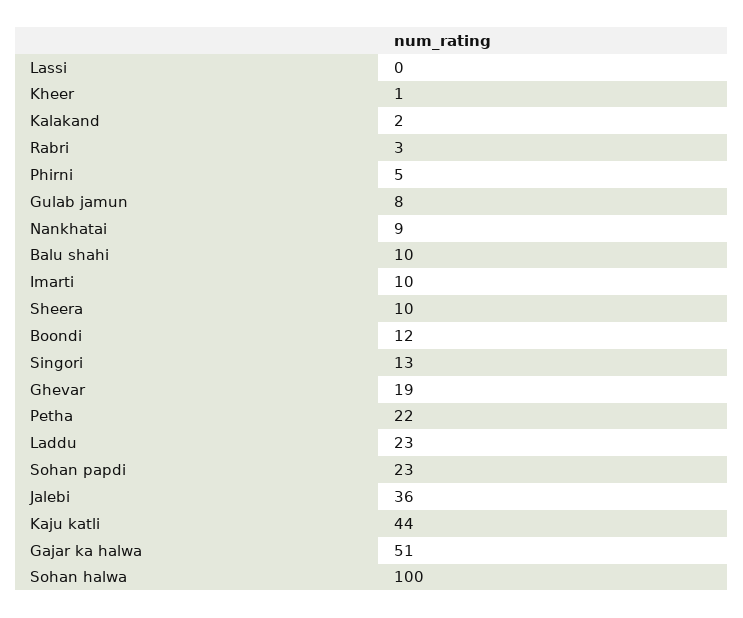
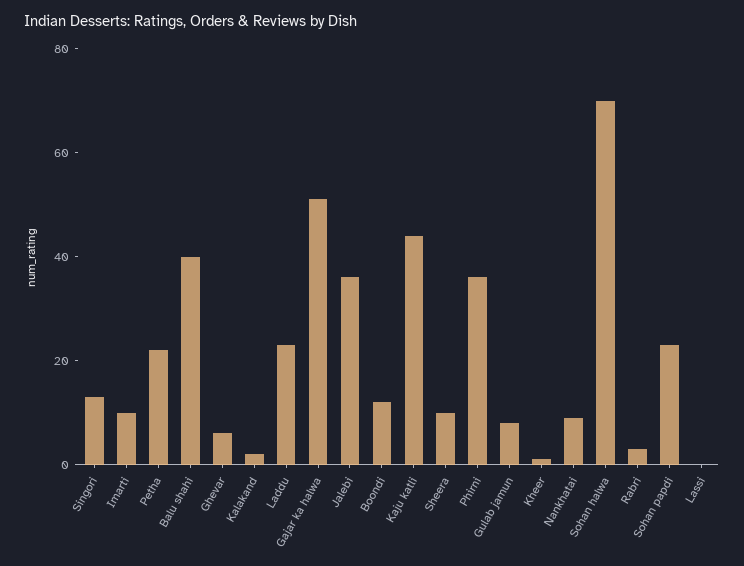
  {
    "Lassi": 0,
    "Kheer": 1,
    "Kalakand": 2,
    "Rabri": 3,
-   "Phirni": 5,
+   "Phirni": 35,
    "Gulab jamun": 8,
    "Nankhatai": 9,
-   "Balu shahi": 10,
+   "Balu shahi": 40,
    "Imarti": 10,
    "Sheera": 10,
    "Boondi": 12,
    "Singori": 13,
-   "Ghevar": 19,
+   "Ghevar": 5,
    "Petha": 22,
    "Laddu": 23,
    "Sohan papdi": 23,
    "Jalebi": 36,
    "Kaju katli": 44,
    "Gajar ka halwa": 51,
-   "Sohan halwa": 100
+   "Sohan halwa": 70
  }

